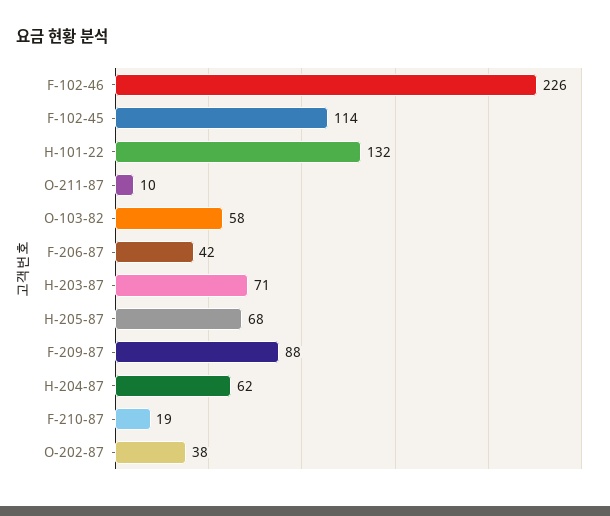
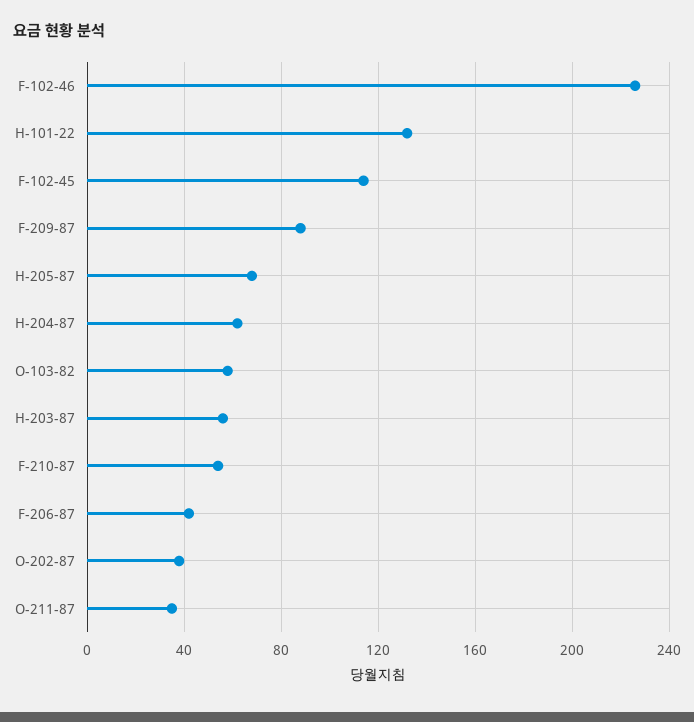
  {
    "F-102-46": 226,
    "F-102-45": 114,
    "H-101-22": 132,
-   "O-211-87": 10,
+   "O-211-87": 35,
    "O-103-82": 58,
    "F-206-87": 42,
-   "H-203-87": 71,
+   "H-203-87": 55,
    "H-205-87": 68,
    "F-209-87": 88,
    "H-204-87": 62,
-   "F-210-87": 19,
+   "F-210-87": 55,
    "O-202-87": 38
  }

